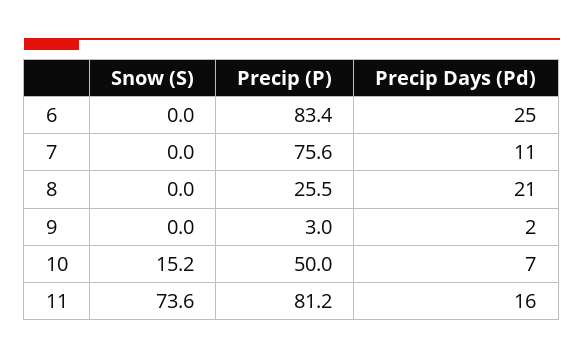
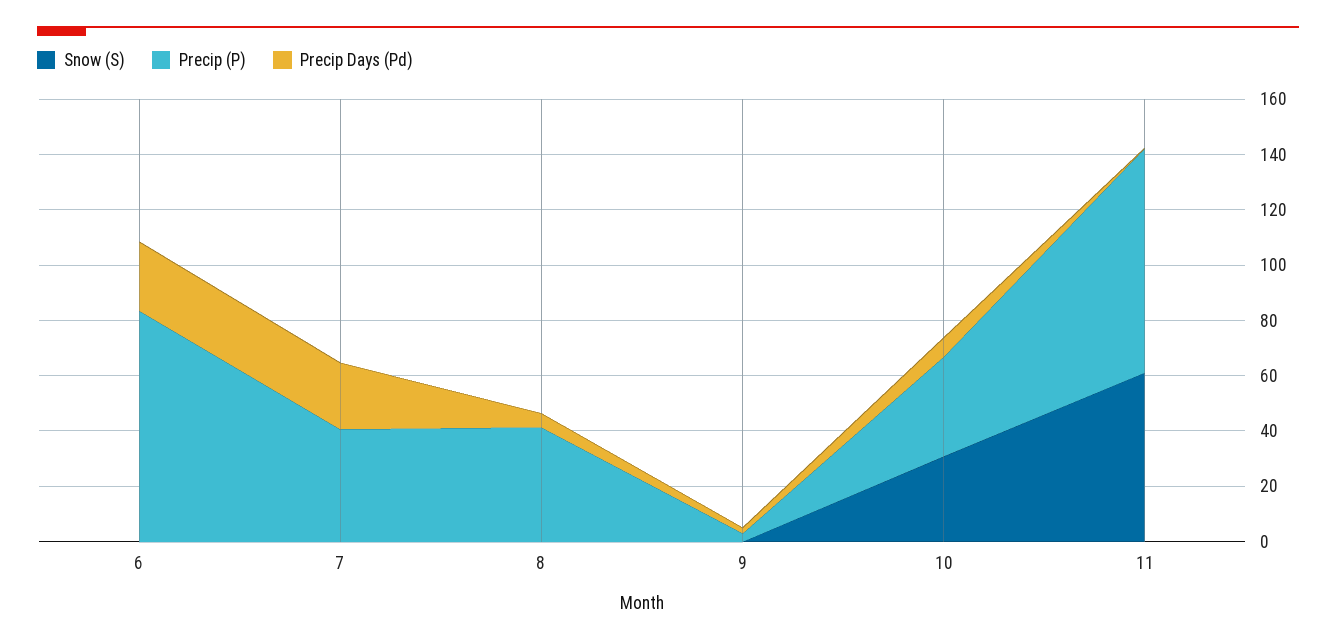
  {
    "Snow (S)": {
      "6": 0,
      "7": 0,
      "8": 0,
      "9": 0,
-     "10": 15.2,
+     "10": 30,
-     "11": 73.6
+     "11": 60
    },
    "Precip (P)": {
      "6": 83.4,
-     "7": 75.6,
+     "7": 40,
-     "8": 25.5,
+     "8": 40,
      "9": 3,
-     "10": 50,
+     "10": 35,
      "11": 81.2
    },
    "Precip Days (Pd)": {
      "6": 25,
-     "7": 11,
+     "7": 25,
-     "8": 21,
+     "8": 5,
      "9": 2,
      "10": 7,
-     "11": 16
+     "11": 0
    }
  }

